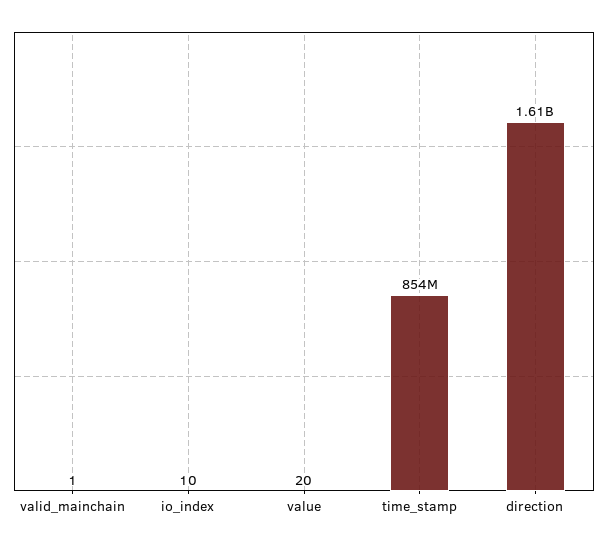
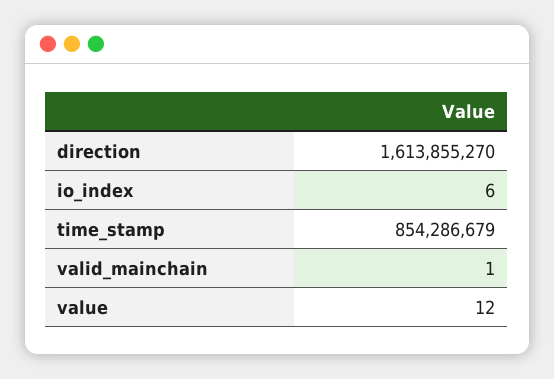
  {
    "valid_mainchain": 1,
-   "io_index": 10,
+   "io_index": 6,
-   "value": 20,
+   "value": 12,
    "time_stamp": 854286679,
    "direction": 1613855270
  }

